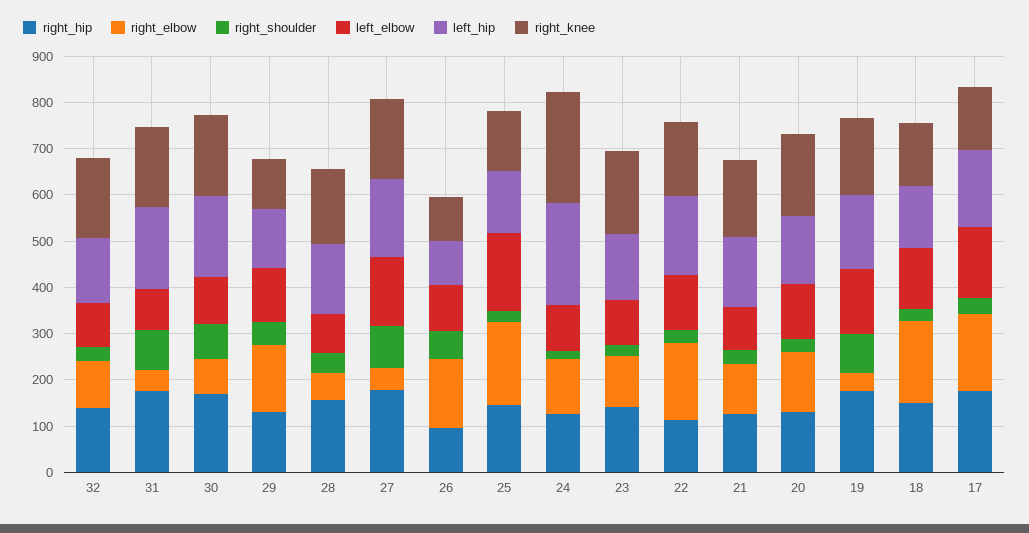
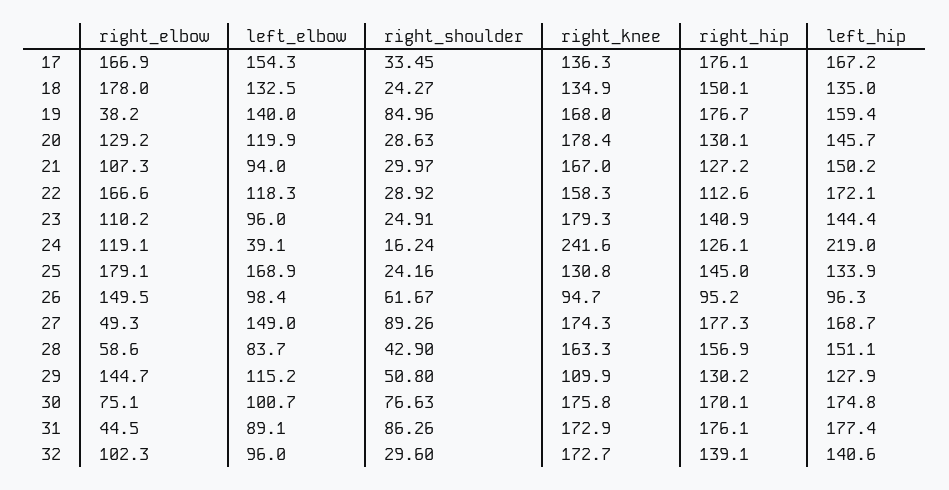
  {
    "right_hip": {
      "32": 139.1,
      "31": 176.1,
      "30": 170.1,
      "29": 130.2,
      "28": 156.9,
      "27": 177.3,
      "26": 95.2,
      "25": 145,
      "24": 126.1,
      "23": 140.9,
      "22": 112.6,
      "21": 127.2,
      "20": 130.1,
      "19": 176.7,
      "18": 150.1,
      "17": 176.1
    },
    "right_elbow": {
      "32": 102.3,
      "31": 44.5,
      "30": 75.1,
      "29": 144.7,
      "28": 58.6,
      "27": 49.3,
      "26": 149.5,
      "25": 179.1,
      "24": 119.1,
      "23": 110.2,
      "22": 166.6,
      "21": 107.3,
      "20": 129.2,
      "19": 38.2,
      "18": 178,
      "17": 166.9
    },
    "right_shoulder": {
      "32": 29.6,
      "31": 86.26,
      "30": 76.63,
      "29": 50.8,
      "28": 42.9,
      "27": 89.26,
      "26": 61.67,
      "25": 24.16,
      "24": 16.24,
      "23": 24.91,
      "22": 28.92,
      "21": 29.97,
      "20": 28.63,
      "19": 84.96,
      "18": 24.27,
      "17": 33.45
    },
    "left_elbow": {
      "32": 96,
      "31": 89.1,
      "30": 100.7,
      "29": 115.2,
      "28": 83.7,
      "27": 149,
      "26": 98.4,
      "25": 168.9,
-     "24": 100,
+     "24": 39.1,
      "23": 96,
      "22": 118.3,
      "21": 94,
      "20": 119.9,
      "19": 140,
      "18": 132.5,
      "17": 154.3
    },
    "left_hip": {
      "32": 140.6,
      "31": 177.4,
      "30": 174.8,
      "29": 127.9,
      "28": 151.1,
      "27": 168.7,
      "26": 96.3,
      "25": 133.9,
      "24": 219,
      "23": 144.4,
      "22": 172.1,
      "21": 150.2,
      "20": 145.7,
      "19": 159.4,
      "18": 135,
      "17": 167.2
    },
    "right_knee": {
      "32": 172.7,
      "31": 172.9,
      "30": 175.8,
      "29": 109.9,
      "28": 163.3,
      "27": 174.3,
      "26": 94.7,
      "25": 130.8,
      "24": 241.6,
      "23": 179.3,
      "22": 158.3,
      "21": 167,
      "20": 178.4,
      "19": 168,
      "18": 134.9,
      "17": 136.3
    }
  }

